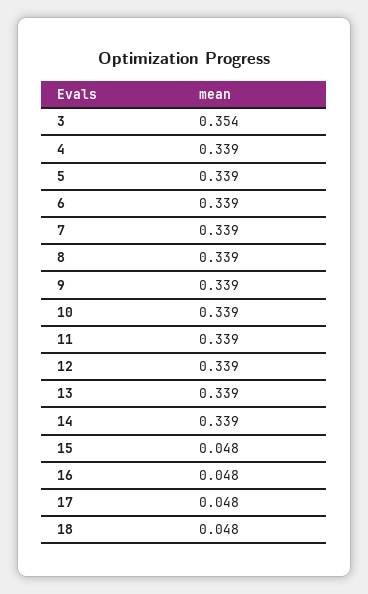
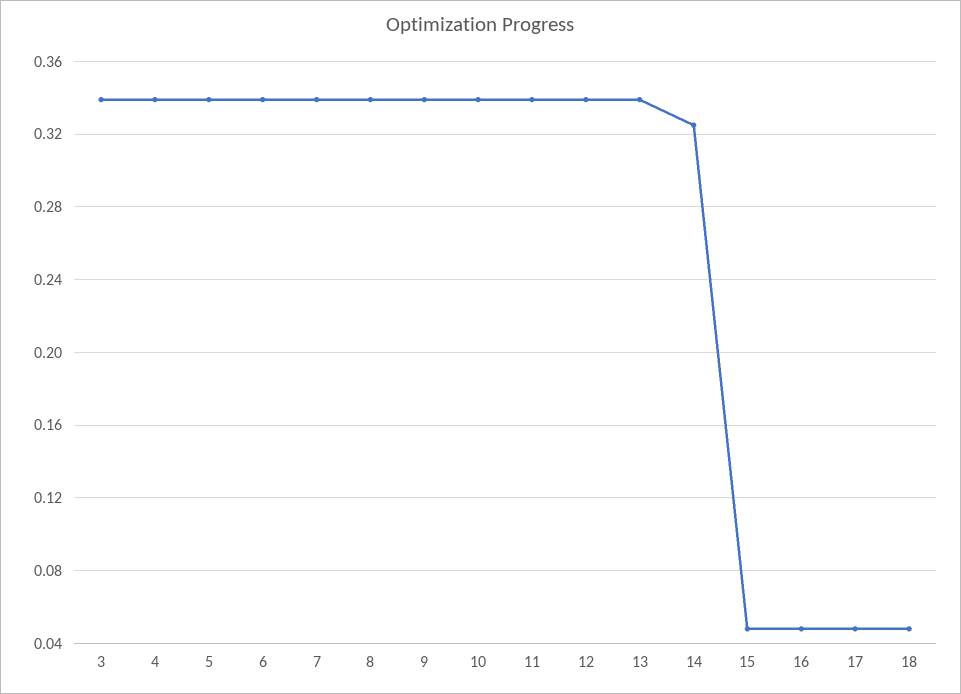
  {
-   "3": 0.354,
+   "3": 0.34,
    "4": 0.339,
    "5": 0.339,
    "6": 0.339,
    "7": 0.339,
    "8": 0.339,
    "9": 0.339,
    "10": 0.339,
    "11": 0.339,
    "12": 0.339,
    "13": 0.339,
-   "14": 0.339,
+   "14": 0.325,
    "15": 0.048,
    "16": 0.048,
    "17": 0.048,
    "18": 0.048
  }

